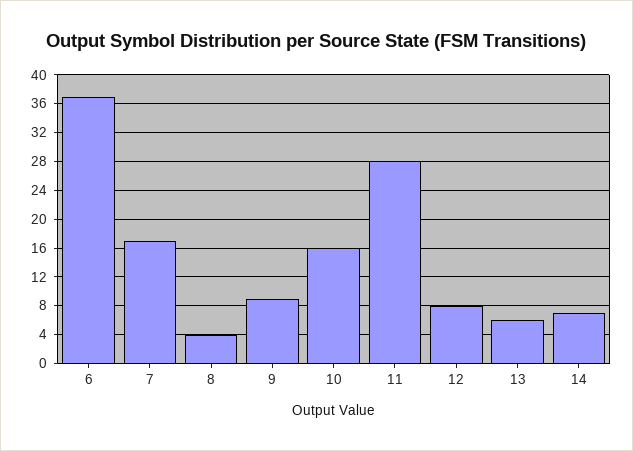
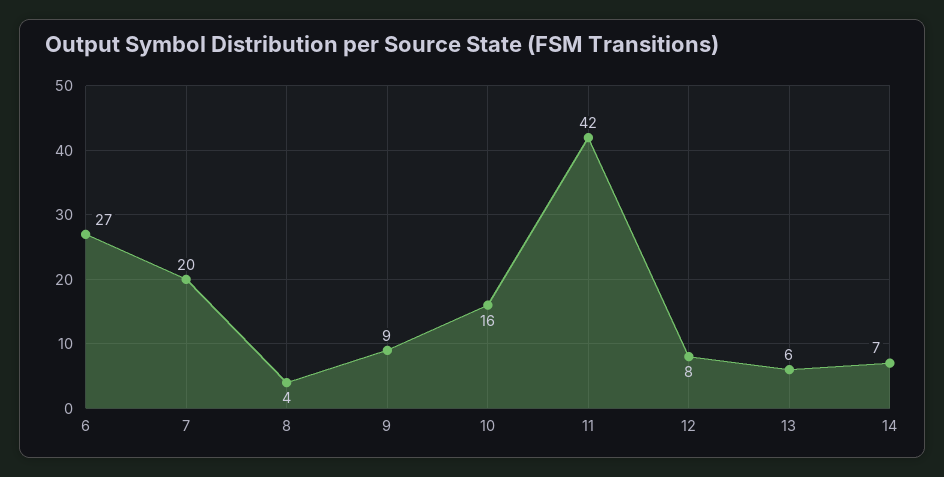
  {
-   "6": 37,
+   "6": 27,
-   "7": 17,
+   "7": 20,
    "8": 4,
    "9": 9,
    "10": 16,
-   "11": 28,
+   "11": 42,
    "12": 8,
    "13": 6,
    "14": 7
  }

